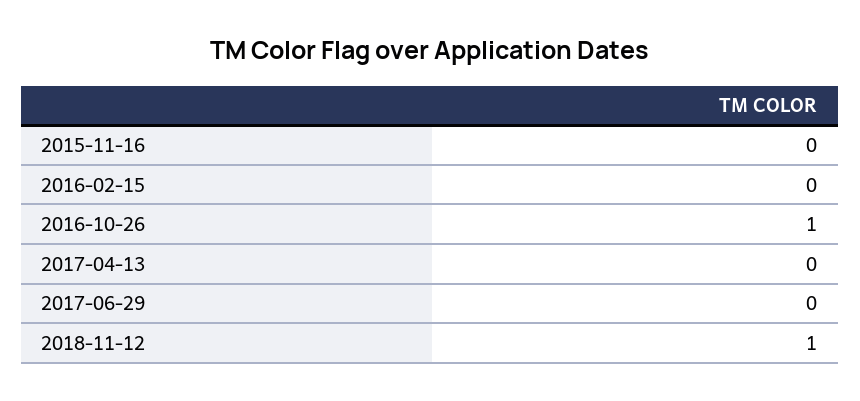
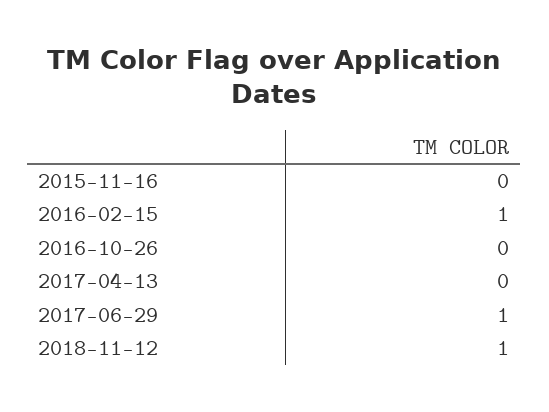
  {
    "2015-11-16": 0,
-   "2016-02-15": 0,
+   "2016-02-15": 1,
-   "2016-10-26": 1,
+   "2016-10-26": 0,
    "2017-04-13": 0,
-   "2017-06-29": 0,
+   "2017-06-29": 1,
    "2018-11-12": 1
  }

